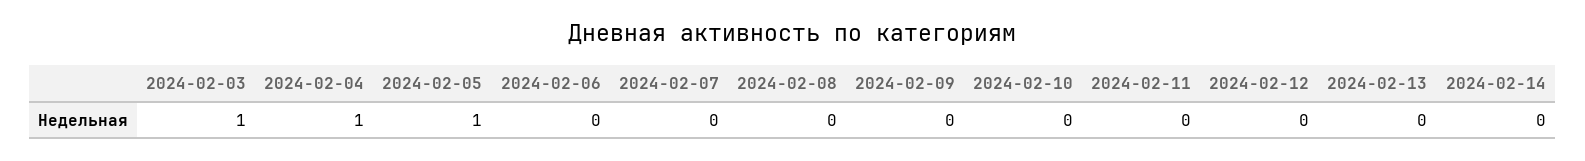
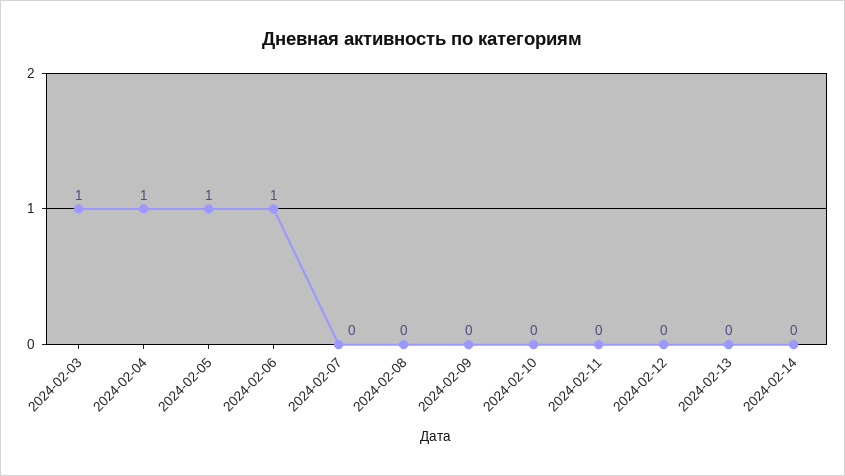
  {
    "2024-02-03": 1,
    "2024-02-04": 1,
    "2024-02-05": 1,
-   "2024-02-06": 0,
+   "2024-02-06": 1,
    "2024-02-07": 0,
    "2024-02-08": 0,
    "2024-02-09": 0,
    "2024-02-10": 0,
    "2024-02-11": 0,
    "2024-02-12": 0,
    "2024-02-13": 0,
    "2024-02-14": 0
  }

